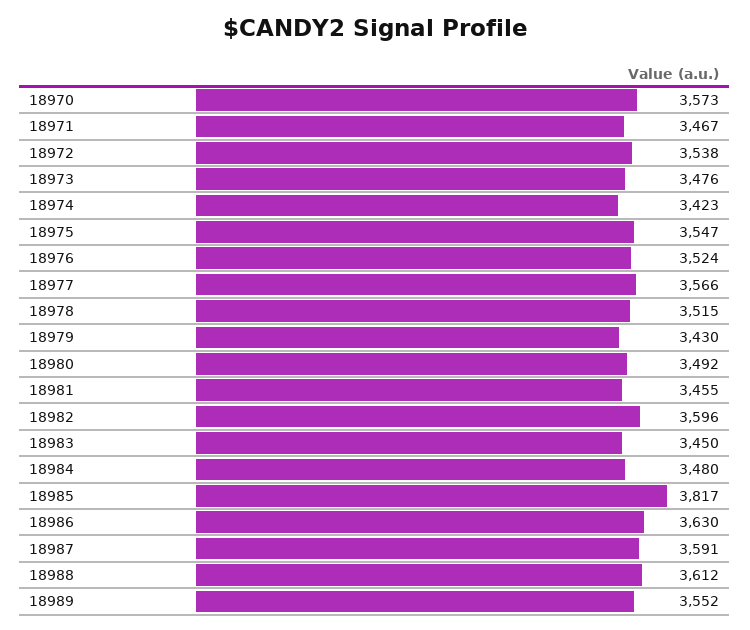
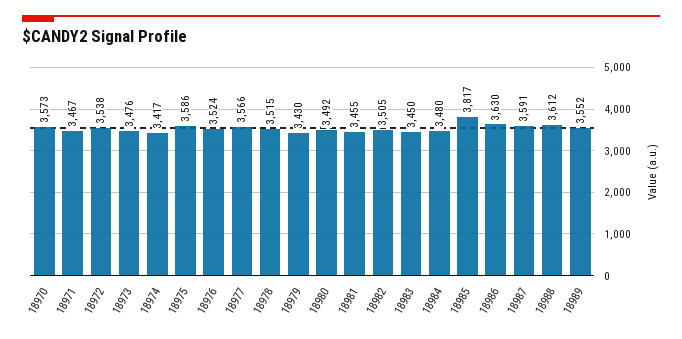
  {
    "18970": 3573,
    "18971": 3467,
    "18972": 3538,
    "18973": 3476,
-   "18974": 3423,
+   "18974": 3417,
-   "18975": 3547,
+   "18975": 3586,
    "18976": 3524,
    "18977": 3566,
    "18978": 3515,
    "18979": 3430,
    "18980": 3492,
    "18981": 3455,
-   "18982": 3596,
+   "18982": 3505,
    "18983": 3450,
    "18984": 3480,
    "18985": 3817,
    "18986": 3630,
    "18987": 3591,
    "18988": 3612,
    "18989": 3552
  }

